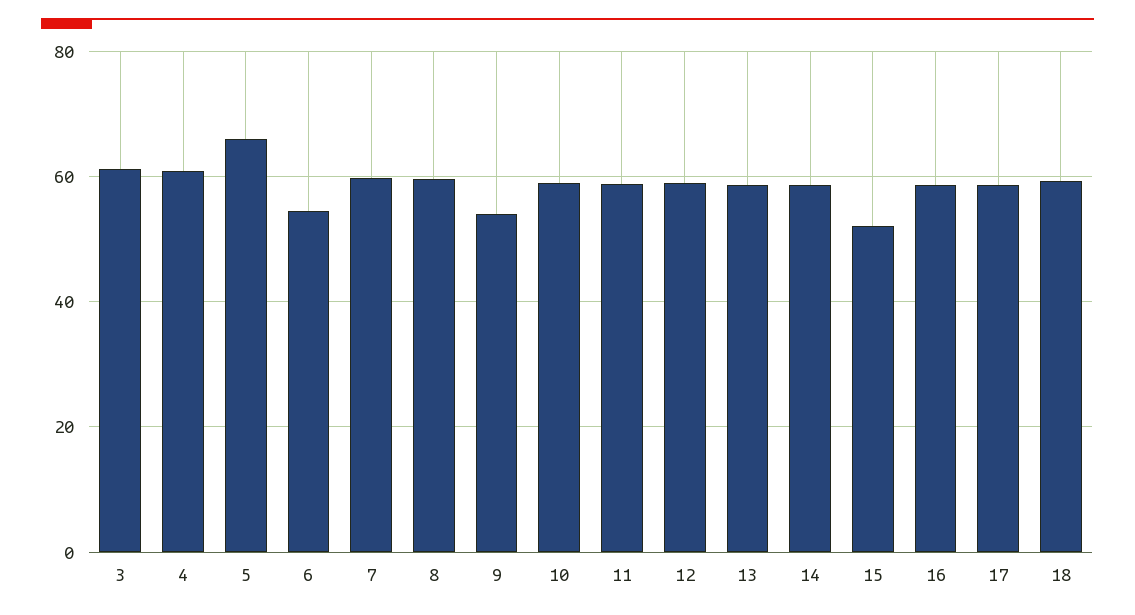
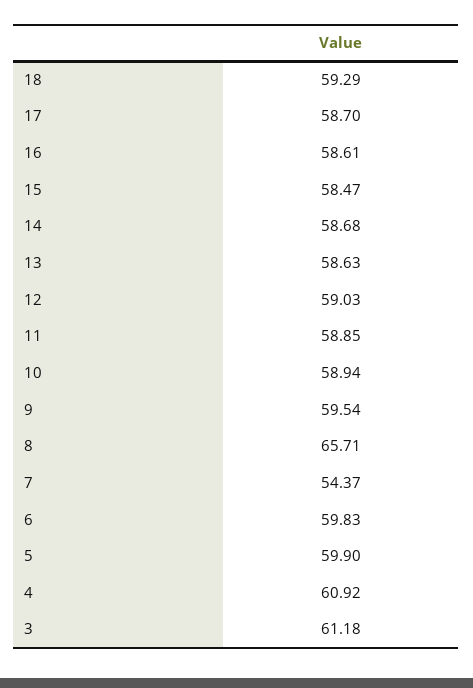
  {
    "3": 61.18,
    "4": 60.92,
-   "5": 66,
+   "5": 59.9,
-   "6": 54,
+   "6": 59.83,
-   "7": 60,
+   "7": 54.37,
-   "8": 60,
+   "8": 65.71,
-   "9": 54,
+   "9": 59.54,
    "10": 58.94,
    "11": 58.85,
    "12": 59.03,
    "13": 58.63,
    "14": 58.68,
-   "15": 52,
+   "15": 58.47,
    "16": 58.61,
    "17": 58.7,
    "18": 59.29
  }

